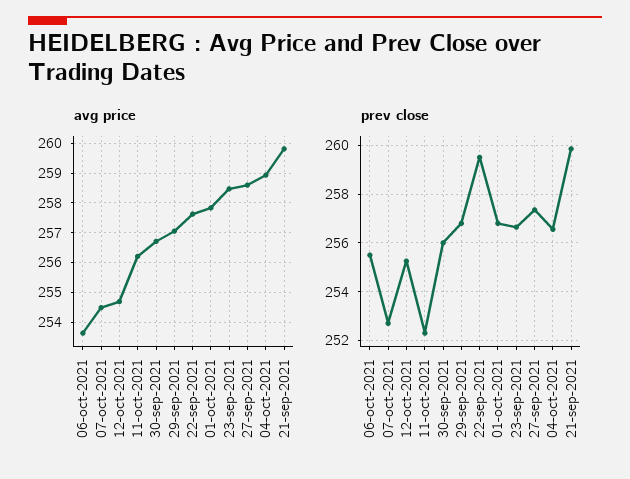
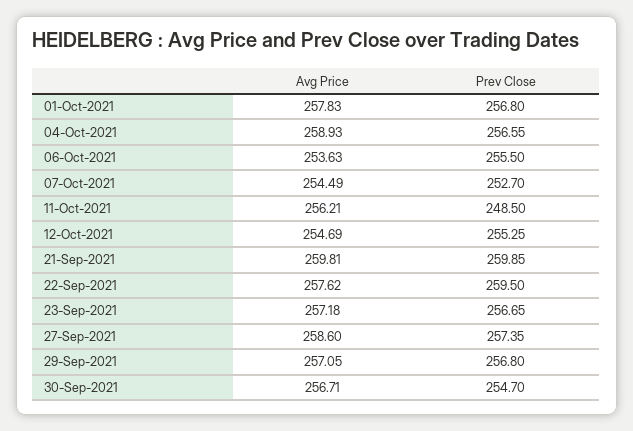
  {
    "avg price": {
      "06-oct-2021": 253.63,
      "07-oct-2021": 254.49,
      "12-oct-2021": 254.69,
      "11-oct-2021": 256.21,
      "30-sep-2021": 256.71,
      "29-sep-2021": 257.05,
      "22-sep-2021": 257.62,
      "01-oct-2021": 257.83,
-     "23-sep-2021": 258.5,
+     "23-sep-2021": 257.18,
      "27-sep-2021": 258.6,
      "04-oct-2021": 258.93,
      "21-sep-2021": 259.81
    },
    "prev close": {
      "06-oct-2021": 255.5,
      "07-oct-2021": 252.7,
      "12-oct-2021": 255.25,
-     "11-oct-2021": 252.25,
+     "11-oct-2021": 248.5,
-     "30-sep-2021": 256,
+     "30-sep-2021": 254.7,
      "29-sep-2021": 256.8,
      "22-sep-2021": 259.5,
      "01-oct-2021": 256.8,
      "23-sep-2021": 256.65,
      "27-sep-2021": 257.35,
      "04-oct-2021": 256.55,
      "21-sep-2021": 259.85
    }
  }

